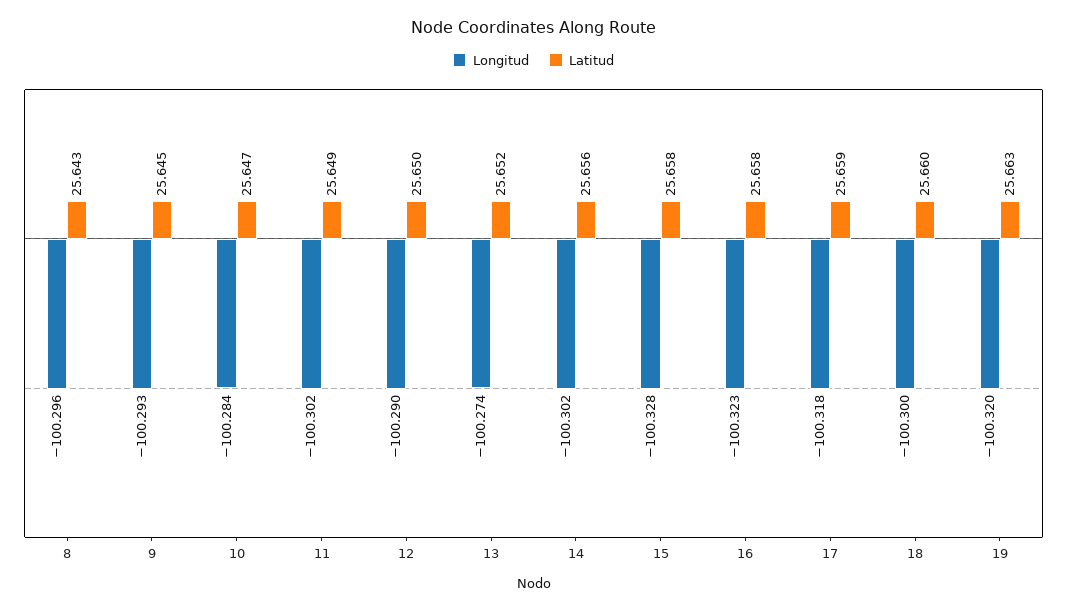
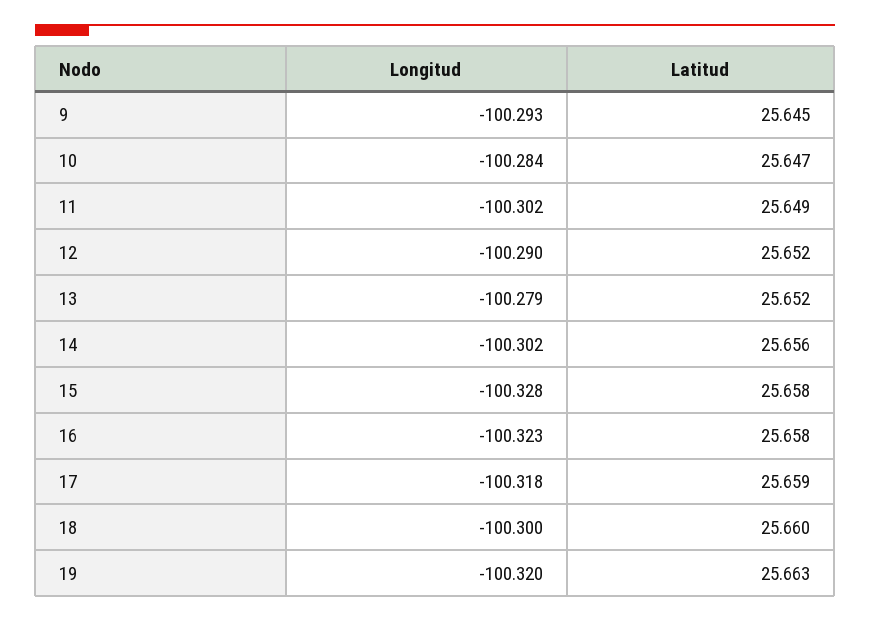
  {
    "Longitud": {
-     "8": -100.296,
      "9": -100.293,
      "10": -100.284,
      "11": -100.302,
      "12": -100.29,
-     "13": -100.274,
+     "13": -100.279,
      "14": -100.302,
      "15": -100.328,
      "16": -100.323,
      "17": -100.318,
      "18": -100.3,
      "19": -100.32
    },
    "Latitud": {
-     "8": 25.643,
      "9": 25.645,
      "10": 25.647,
      "11": 25.649,
-     "12": 25.65,
+     "12": 25.652,
      "13": 25.652,
      "14": 25.656,
      "15": 25.658,
      "16": 25.658,
      "17": 25.659,
      "18": 25.66,
      "19": 25.663
    }
  }

